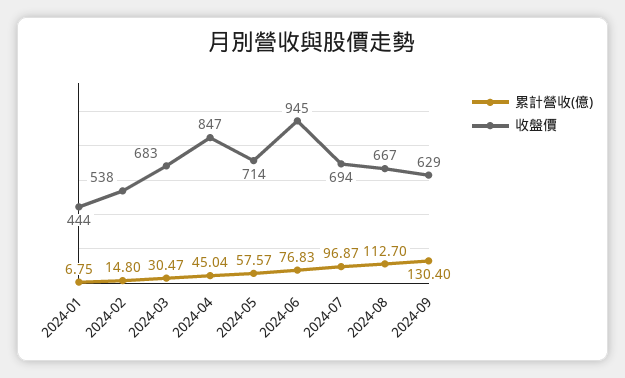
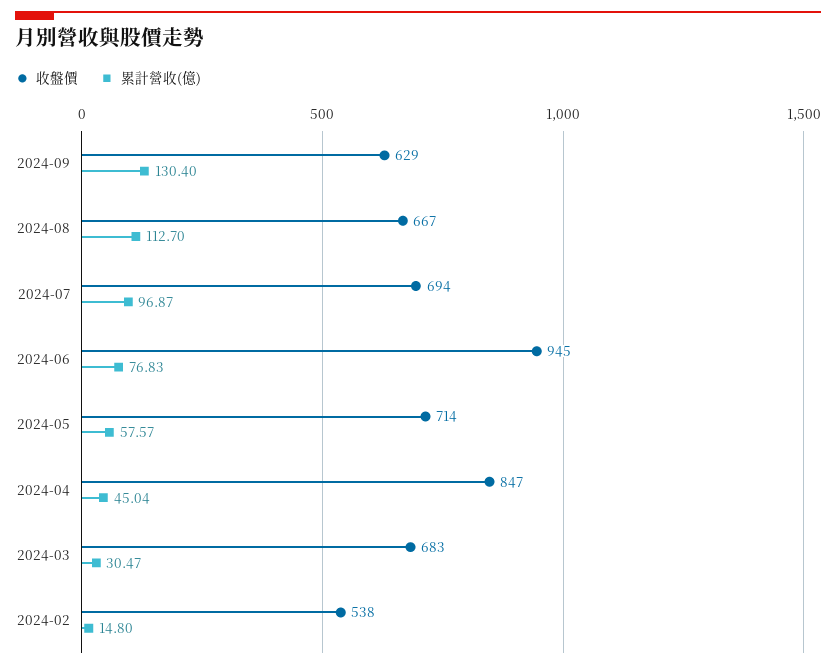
  {
    "累計營收(億)": {
-     "2024-01": 6.75,
      "2024-02": 14.8,
      "2024-03": 30.47,
      "2024-04": 45.04,
      "2024-05": 57.57,
      "2024-06": 76.83,
      "2024-07": 96.87,
      "2024-08": 112.7,
      "2024-09": 130.4
    },
    "收盤價": {
-     "2024-01": 444,
      "2024-02": 538,
      "2024-03": 683,
      "2024-04": 847,
      "2024-05": 714,
      "2024-06": 945,
      "2024-07": 694,
      "2024-08": 667,
      "2024-09": 629
    }
  }

